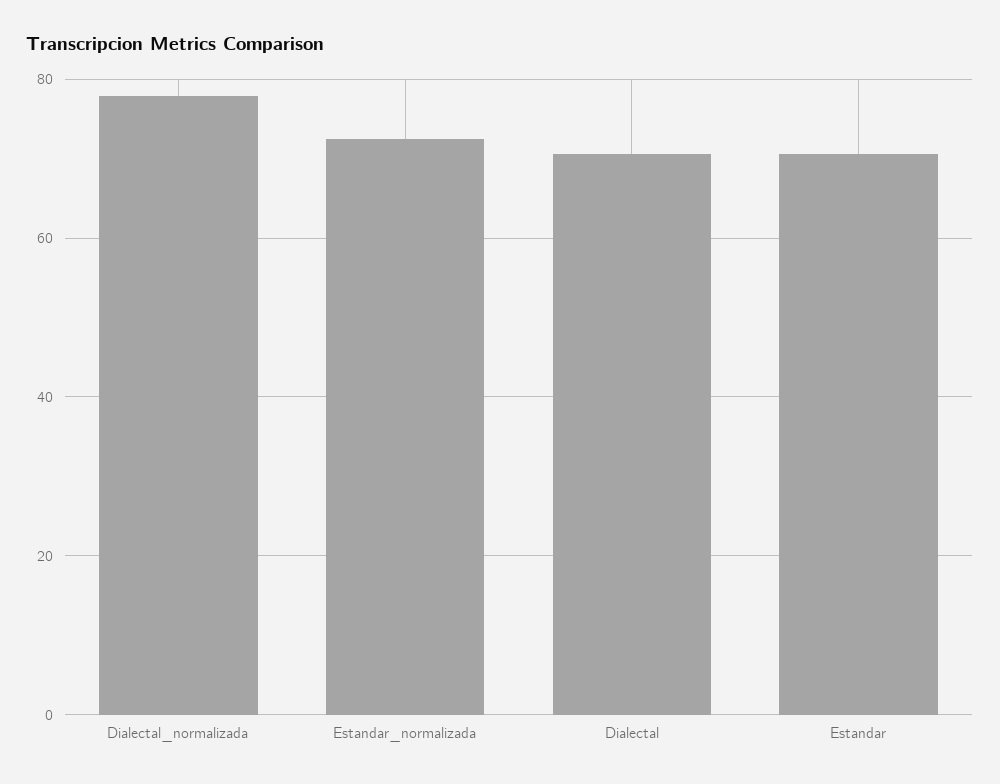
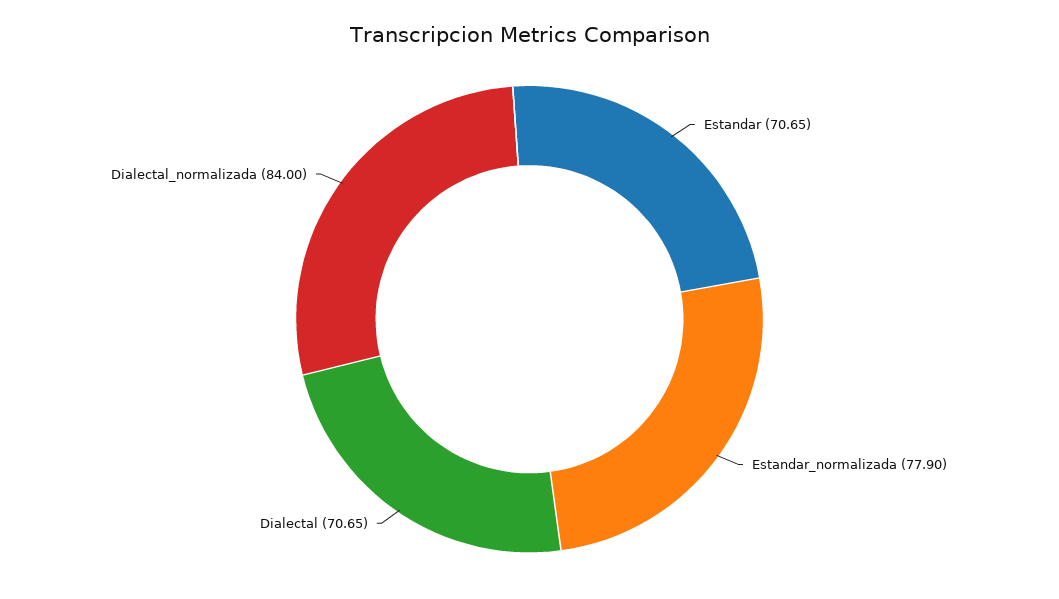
  {
-   "Dialectal_normalizada": 78,
+   "Dialectal_normalizada": 84,
-   "Estandar_normalizada": 72,
+   "Estandar_normalizada": 77.9,
    "Dialectal": 70.65,
    "Estandar": 70.65
  }

